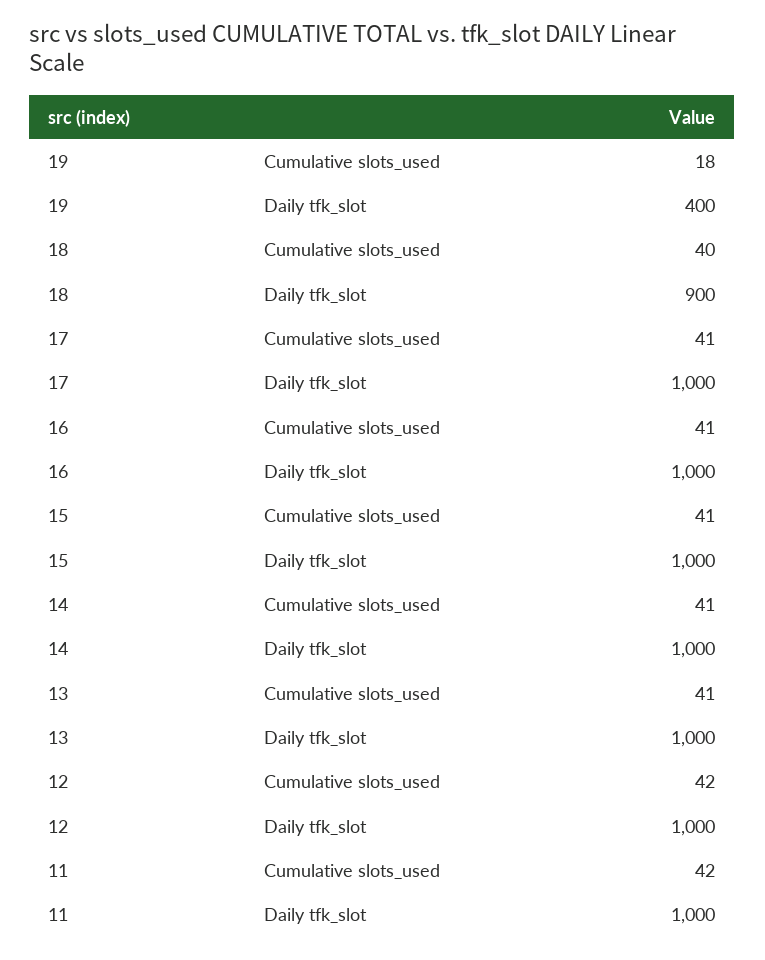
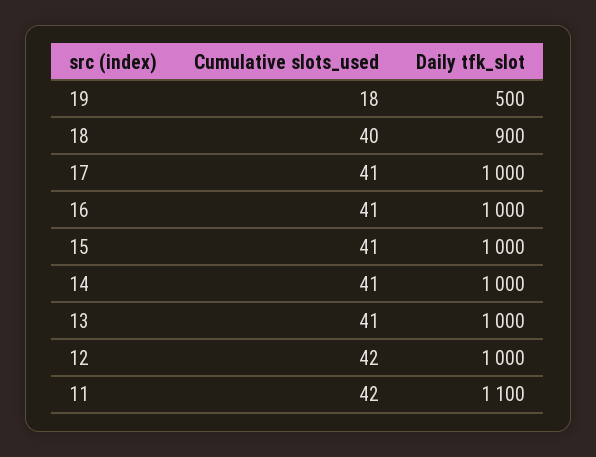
  {
    "19": {
      "Cumulative slots_used": 18,
-     "Daily tfk_slot": 400
+     "Daily tfk_slot": 500
    },
    "18": {
      "Cumulative slots_used": 40,
      "Daily tfk_slot": 900
    },
    "17": {
      "Cumulative slots_used": 41,
      "Daily tfk_slot": 1000
    },
    "16": {
      "Cumulative slots_used": 41,
      "Daily tfk_slot": 1000
    },
    "15": {
      "Cumulative slots_used": 41,
      "Daily tfk_slot": 1000
    },
    "14": {
      "Cumulative slots_used": 41,
      "Daily tfk_slot": 1000
    },
    "13": {
      "Cumulative slots_used": 41,
      "Daily tfk_slot": 1000
    },
    "12": {
      "Cumulative slots_used": 42,
      "Daily tfk_slot": 1000
    },
    "11": {
      "Cumulative slots_used": 42,
-     "Daily tfk_slot": 1000
+     "Daily tfk_slot": 1100
    }
  }

